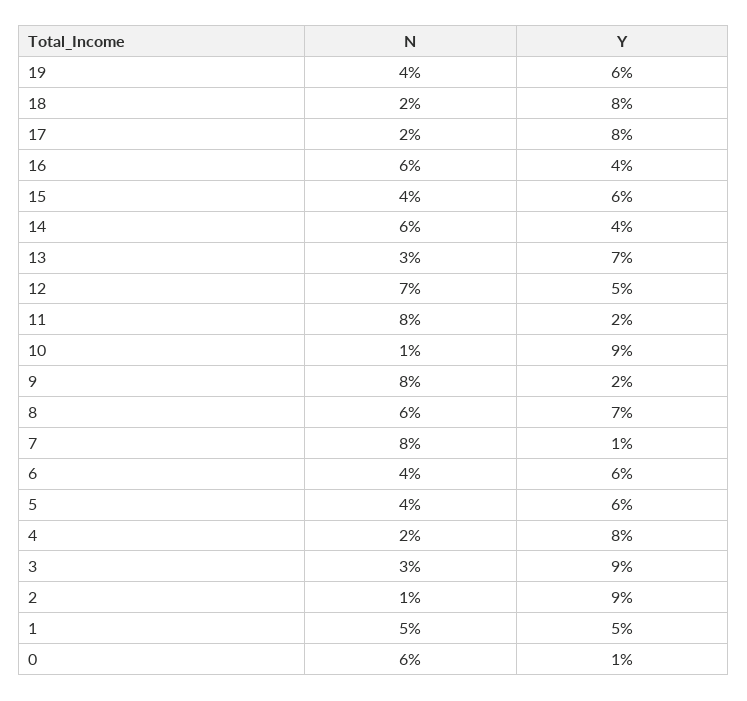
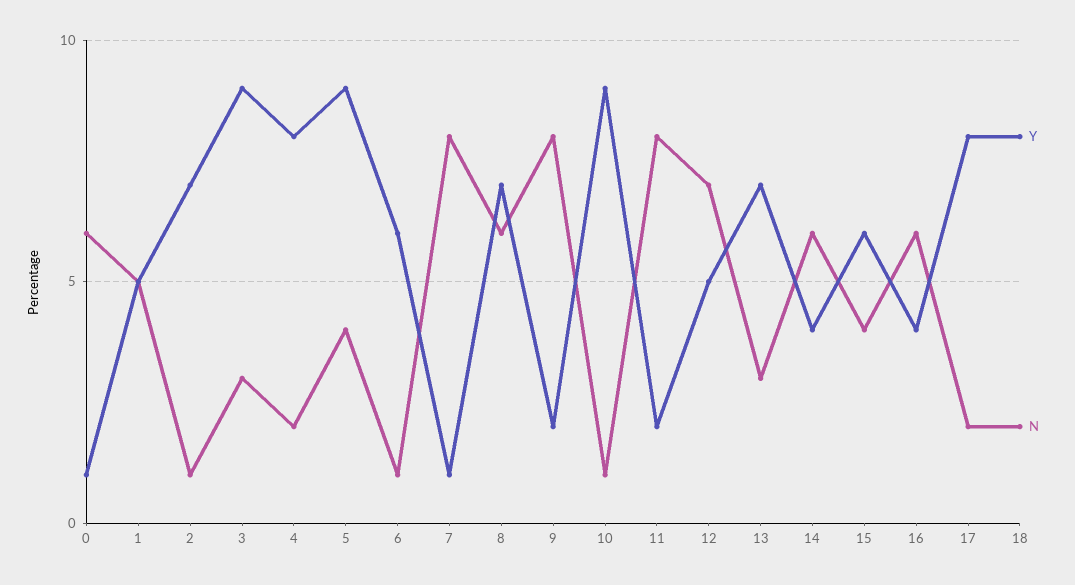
  {
    "N": {
-     "19": 4,
      "18": 2,
      "17": 2,
      "16": 6,
      "15": 4,
      "14": 6,
      "13": 3,
      "12": 7,
      "11": 8,
      "10": 1,
      "9": 8,
      "8": 6,
      "7": 8,
-     "6": 4,
+     "6": 1,
      "5": 4,
      "4": 2,
      "3": 3,
      "2": 1,
      "1": 5,
      "0": 6
    },
    "Y": {
-     "19": 6,
      "18": 8,
      "17": 8,
      "16": 4,
      "15": 6,
      "14": 4,
      "13": 7,
      "12": 5,
      "11": 2,
      "10": 9,
      "9": 2,
      "8": 7,
      "7": 1,
      "6": 6,
-     "5": 6,
+     "5": 9,
      "4": 8,
      "3": 9,
-     "2": 9,
+     "2": 7,
      "1": 5,
      "0": 1
    }
  }

